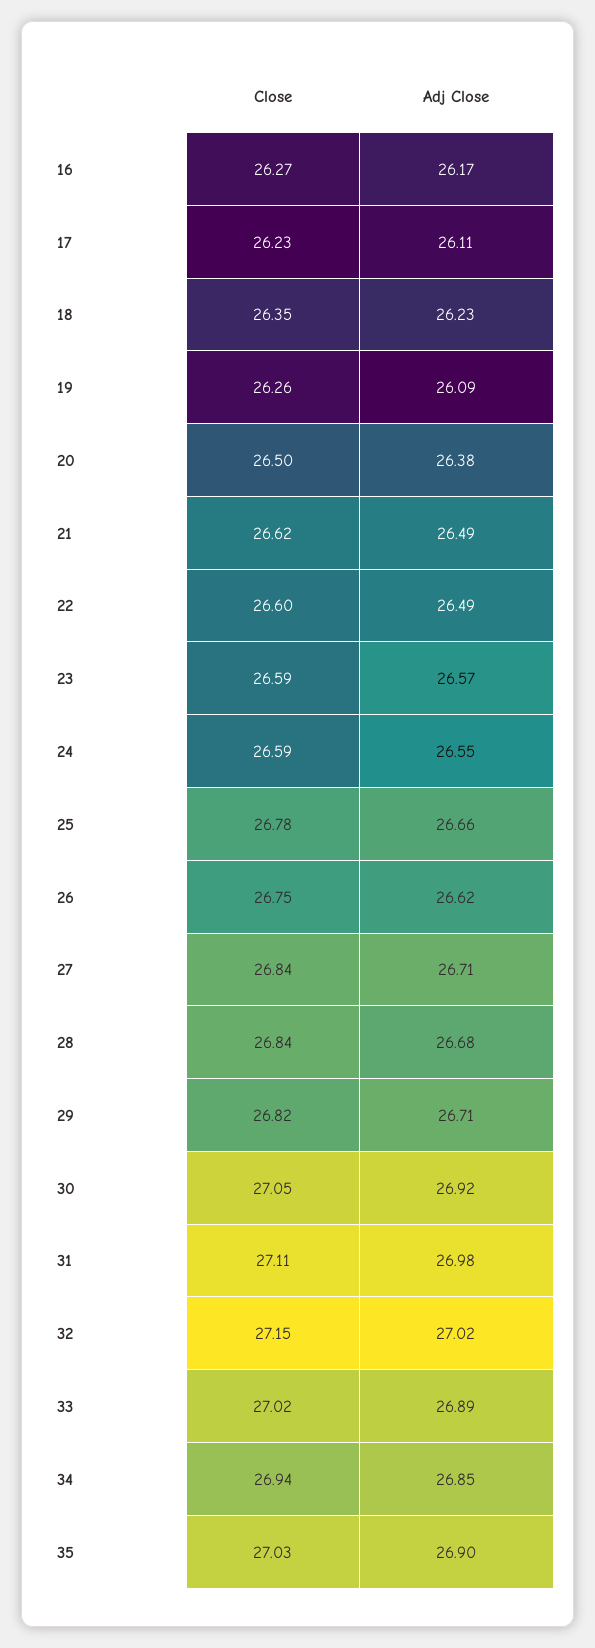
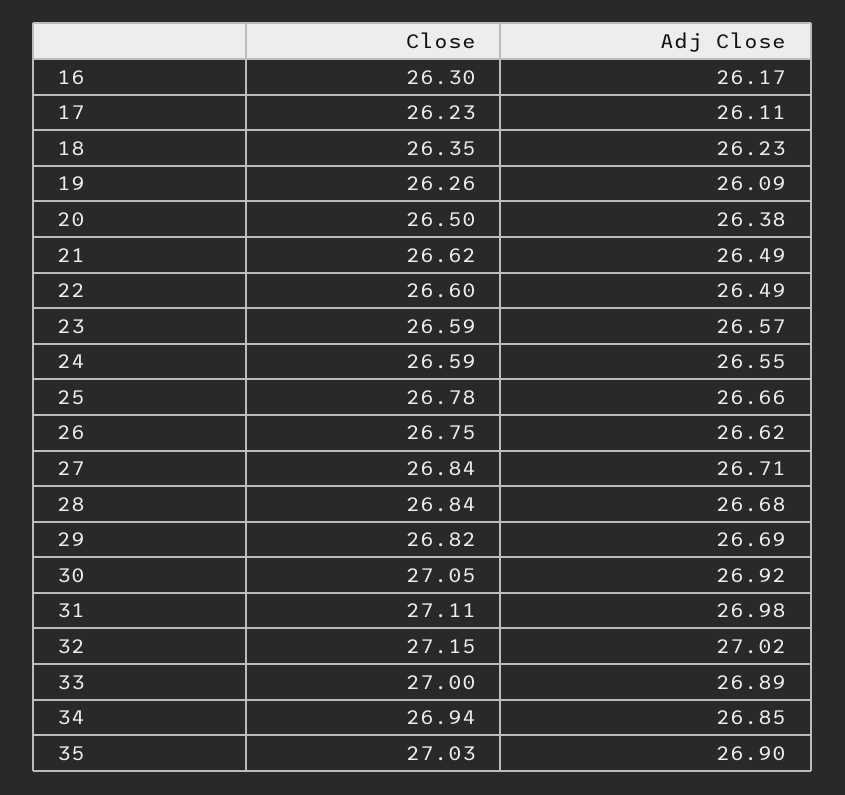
  {
    "Close": {
-     "16": 26.27,
+     "16": 26.3,
      "17": 26.23,
      "18": 26.35,
      "19": 26.26,
      "20": 26.5,
      "21": 26.62,
      "22": 26.6,
      "23": 26.59,
      "24": 26.59,
      "25": 26.78,
      "26": 26.75,
      "27": 26.84,
      "28": 26.84,
      "29": 26.82,
      "30": 27.05,
      "31": 27.11,
      "32": 27.15,
-     "33": 27.02,
+     "33": 27,
      "34": 26.94,
      "35": 27.03
    },
    "Adj Close": {
      "16": 26.17,
      "17": 26.11,
      "18": 26.23,
      "19": 26.09,
      "20": 26.38,
      "21": 26.49,
      "22": 26.49,
      "23": 26.57,
      "24": 26.55,
      "25": 26.66,
      "26": 26.62,
      "27": 26.71,
      "28": 26.68,
-     "29": 26.71,
+     "29": 26.69,
      "30": 26.92,
      "31": 26.98,
      "32": 27.02,
      "33": 26.89,
      "34": 26.85,
      "35": 26.9
    }
  }

